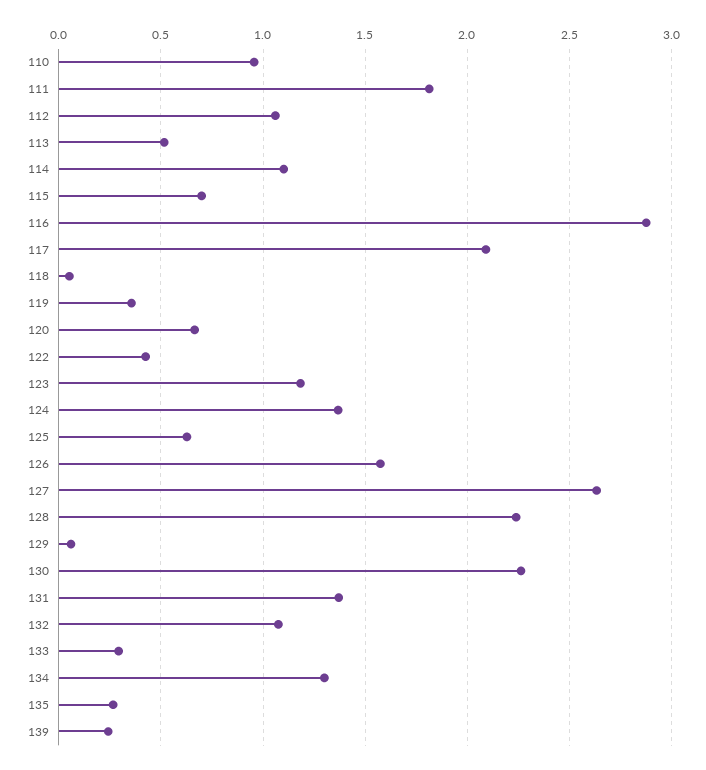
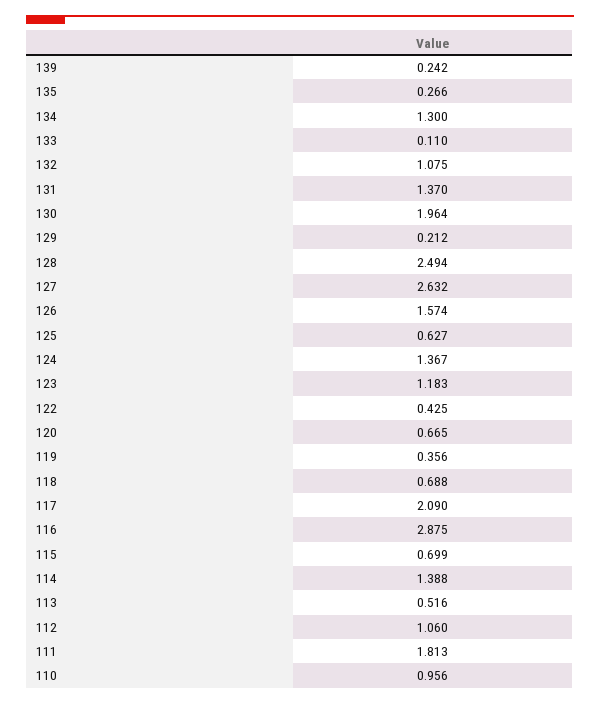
  {
    "110": 0.956,
    "111": 1.813,
    "112": 1.06,
    "113": 0.516,
-   "114": 1.1,
+   "114": 1.388,
    "115": 0.699,
    "116": 2.875,
    "117": 2.09,
-   "118": 0.05,
+   "118": 0.688,
    "119": 0.356,
    "120": 0.665,
    "122": 0.425,
    "123": 1.183,
    "124": 1.367,
    "125": 0.627,
    "126": 1.574,
    "127": 2.632,
-   "128": 2.25,
+   "128": 2.494,
-   "129": 0.05,
+   "129": 0.212,
-   "130": 2.25,
+   "130": 1.964,
    "131": 1.37,
    "132": 1.075,
-   "133": 0.3,
+   "133": 0.11,
    "134": 1.3,
    "135": 0.266,
    "139": 0.242
  }

